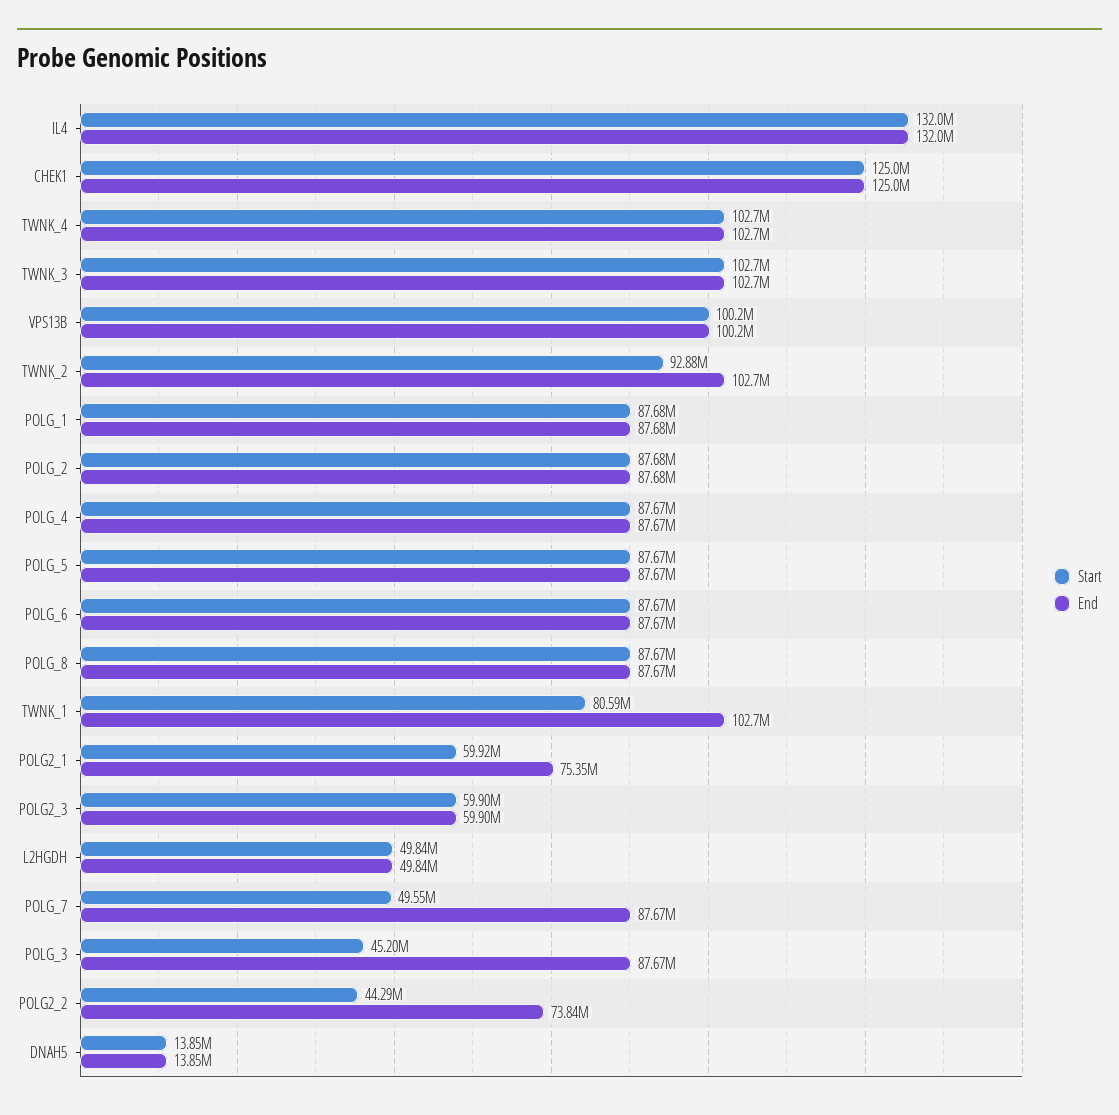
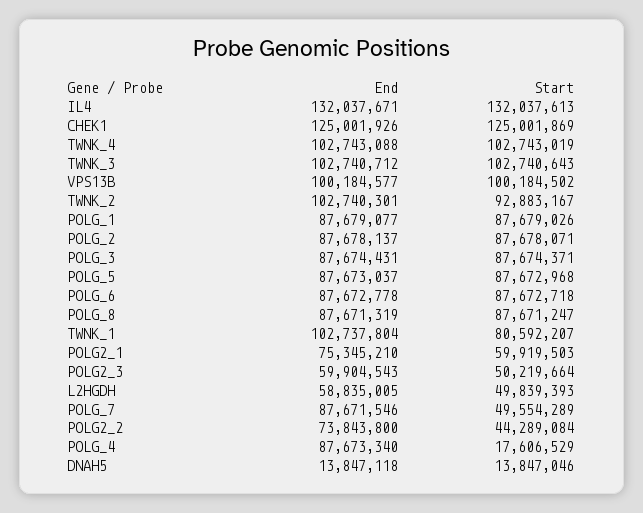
  {
    "Start": {
      "IL4": 132037613,
      "CHEK1": 125001869,
      "TWNK_4": 102743019,
      "TWNK_3": 102740643,
      "VPS13B": 100184502,
      "TWNK_2": 92883167,
      "POLG_1": 87679026,
      "POLG_2": 87678071,
-     "POLG_4": 87670000,
+     "POLG_4": 17606529,
      "POLG_5": 87672968,
      "POLG_6": 87672718,
      "POLG_8": 87671247,
      "TWNK_1": 80592207,
      "POLG2_1": 59919503,
-     "POLG2_3": 59900000,
+     "POLG2_3": 50219664,
      "L2HGDH": 49839393,
      "POLG_7": 49554289,
-     "POLG_3": 45200000,
+     "POLG_3": 87674371,
      "POLG2_2": 44289084,
      "DNAH5": 13847046
    },
    "End": {
      "IL4": 132037671,
      "CHEK1": 125001926,
      "TWNK_4": 102743088,
      "TWNK_3": 102740712,
      "VPS13B": 100184577,
      "TWNK_2": 102740301,
      "POLG_1": 87679077,
      "POLG_2": 87678137,
      "POLG_4": 87673340,
      "POLG_5": 87673037,
      "POLG_6": 87672778,
      "POLG_8": 87671319,
      "TWNK_1": 102737804,
      "POLG2_1": 75345210,
      "POLG2_3": 59904543,
-     "L2HGDH": 49840000,
+     "L2HGDH": 58835005,
      "POLG_7": 87671546,
      "POLG_3": 87674431,
      "POLG2_2": 73843800,
      "DNAH5": 13847118
    }
  }

